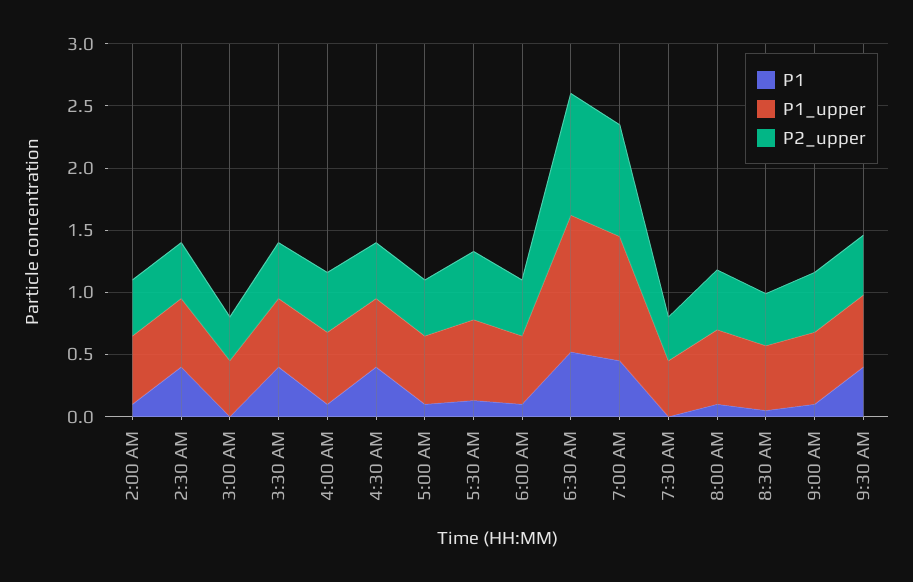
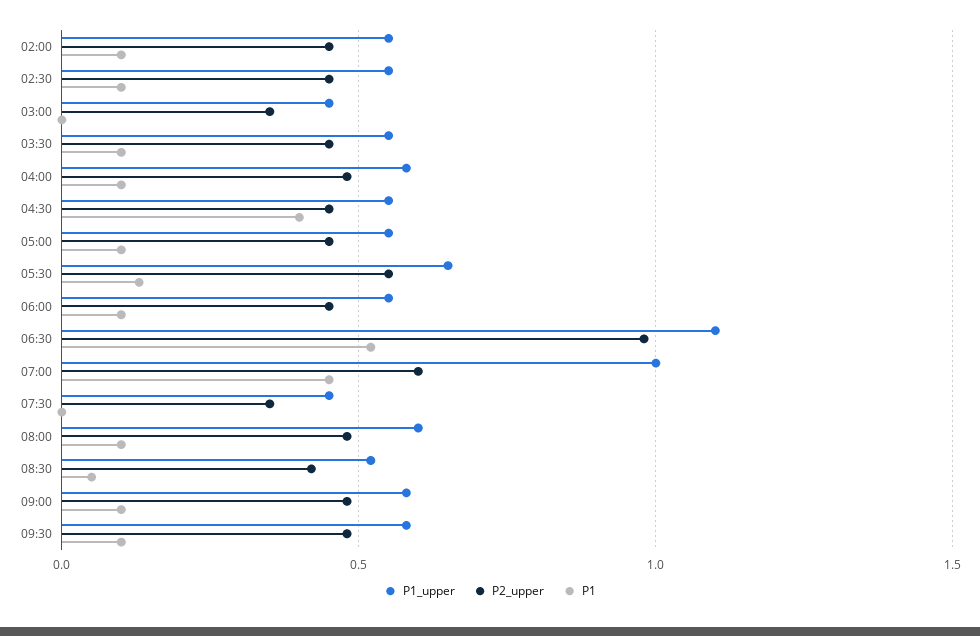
  {
    "P1": {
      "2:00 AM": 0.1,
-     "2:30 AM": 0.4,
+     "2:30 AM": 0.1,
      "3:00 AM": 0,
-     "3:30 AM": 0.4,
+     "3:30 AM": 0.1,
      "4:00 AM": 0.1,
      "4:30 AM": 0.4,
      "5:00 AM": 0.1,
      "5:30 AM": 0.15,
      "6:00 AM": 0.1,
      "6:30 AM": 0.5,
      "7:00 AM": 0.45,
      "7:30 AM": 0,
      "8:00 AM": 0.1,
      "8:30 AM": 0.05,
      "9:00 AM": 0.1,
-     "9:30 AM": 0.4
+     "9:30 AM": 0.1
    },
    "P1_upper": {
      "2:00 AM": 0.55,
      "2:30 AM": 0.55,
      "3:00 AM": 0.45,
      "3:30 AM": 0.55,
      "4:00 AM": 0.6,
      "4:30 AM": 0.55,
      "5:00 AM": 0.55,
      "5:30 AM": 0.65,
      "6:00 AM": 0.55,
      "6:30 AM": 1.1,
      "7:00 AM": 1,
      "7:30 AM": 0.45,
      "8:00 AM": 0.6,
      "8:30 AM": 0.5,
      "9:00 AM": 0.6,
      "9:30 AM": 0.6
    },
    "P2_upper": {
      "2:00 AM": 0.45,
      "2:30 AM": 0.45,
      "3:00 AM": 0.35,
      "3:30 AM": 0.45,
      "4:00 AM": 0.5,
      "4:30 AM": 0.45,
      "5:00 AM": 0.45,
      "5:30 AM": 0.55,
      "6:00 AM": 0.45,
      "6:30 AM": 1,
-     "7:00 AM": 0.9,
+     "7:00 AM": 0.6,
      "7:30 AM": 0.35,
      "8:00 AM": 0.5,
      "8:30 AM": 0.4,
      "9:00 AM": 0.5,
      "9:30 AM": 0.5
    }
  }

